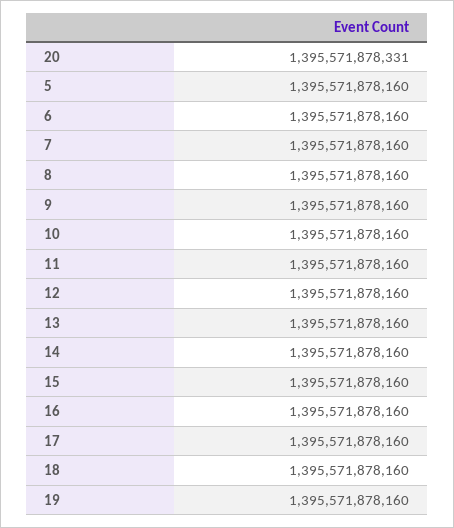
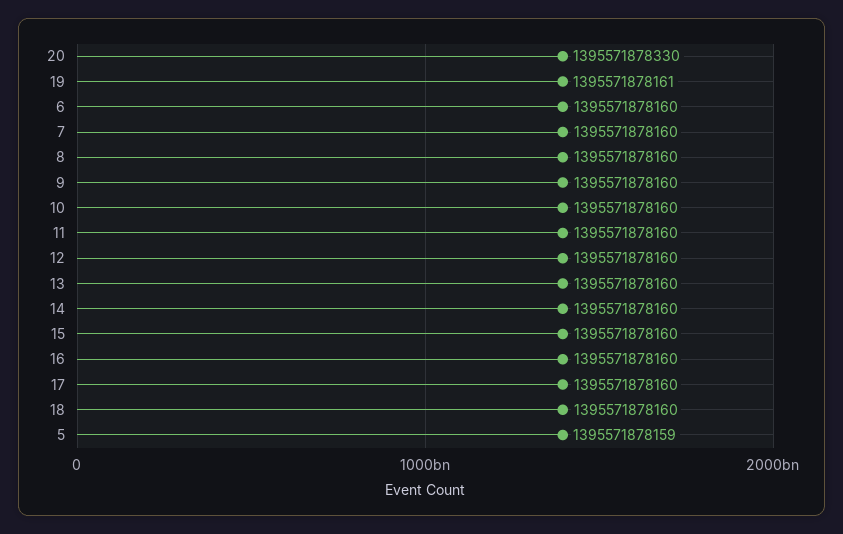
  {
-   "20": 1395571878331,
+   "20": 1395571878330,
-   "5": 1395571878160,
+   "5": 1395571878159,
    "6": 1395571878160,
    "7": 1395571878160,
    "8": 1395571878160,
    "9": 1395571878160,
    "10": 1395571878160,
    "11": 1395571878160,
    "12": 1395571878160,
    "13": 1395571878160,
    "14": 1395571878160,
    "15": 1395571878160,
    "16": 1395571878160,
    "17": 1395571878160,
    "18": 1395571878160,
-   "19": 1395571878160
+   "19": 1395571878161
  }

